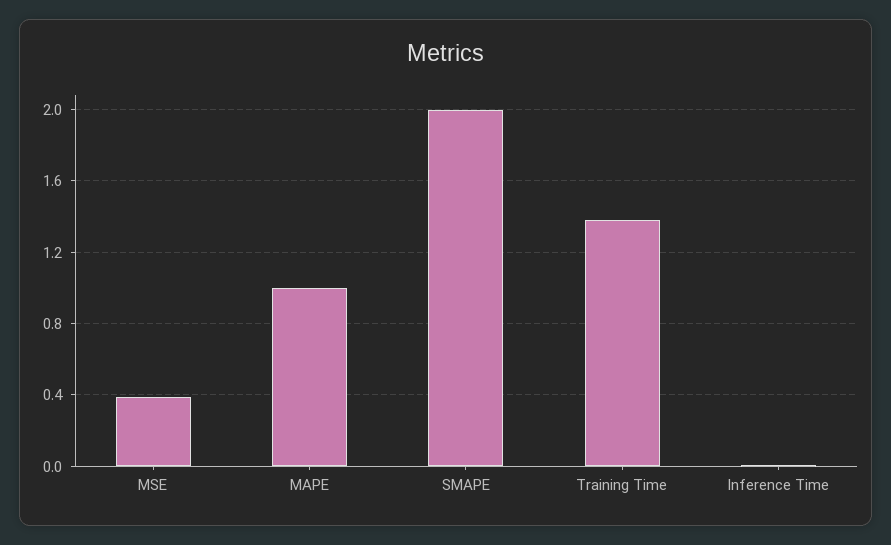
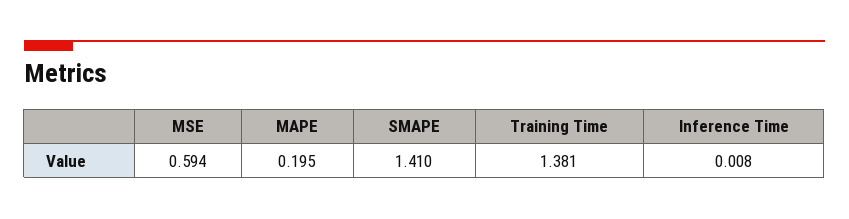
  {
-   "MSE": 0.4,
+   "MSE": 0.594,
-   "MAPE": 1,
+   "MAPE": 0.195,
-   "SMAPE": 2,
+   "SMAPE": 1.41,
    "Training Time": 1.381,
    "Inference Time": 0.008
  }

